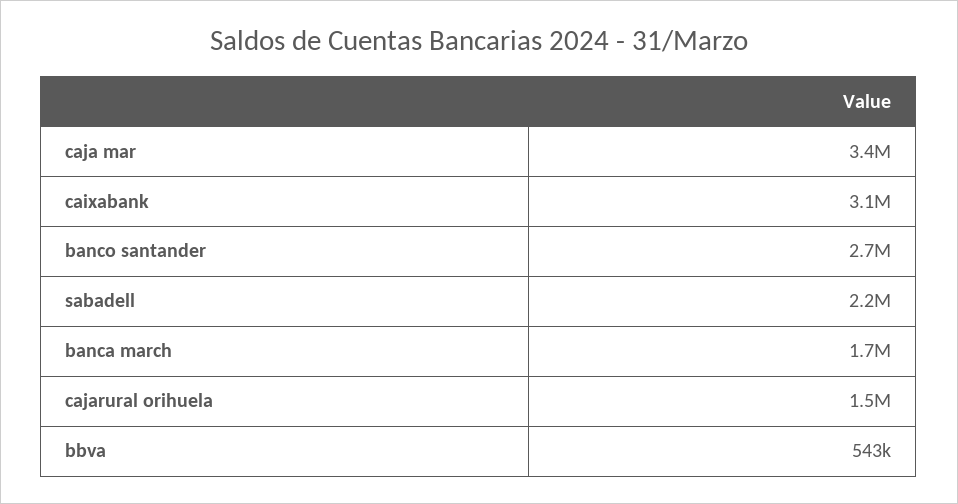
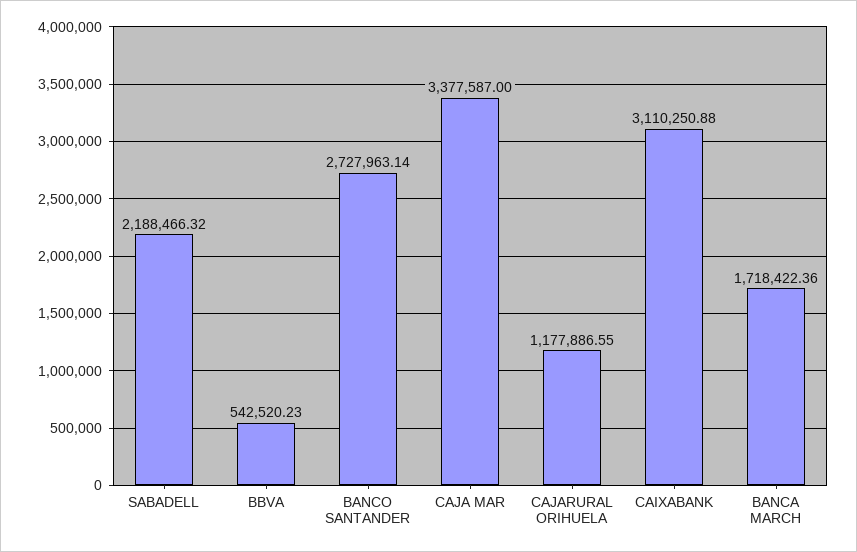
  {
    "caja mar": 3377587,
    "caixabank": 3110250.88,
    "banco santander": 2727963.14,
    "sabadell": 2188466.32,
    "banca march": 1718422.36,
-   "cajarural orihuela": 1500000,
+   "cajarural orihuela": 1177886.55,
    "bbva": 542520.23
  }

